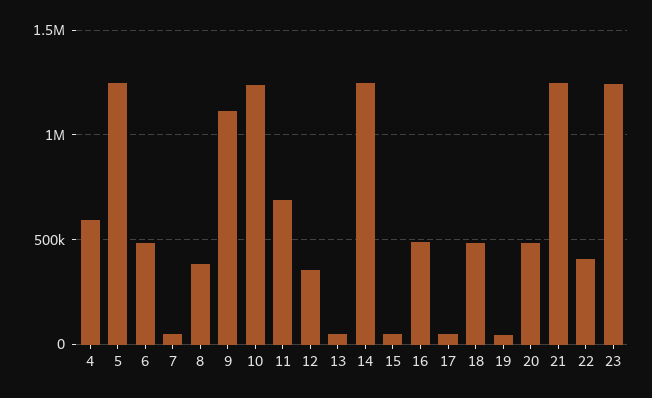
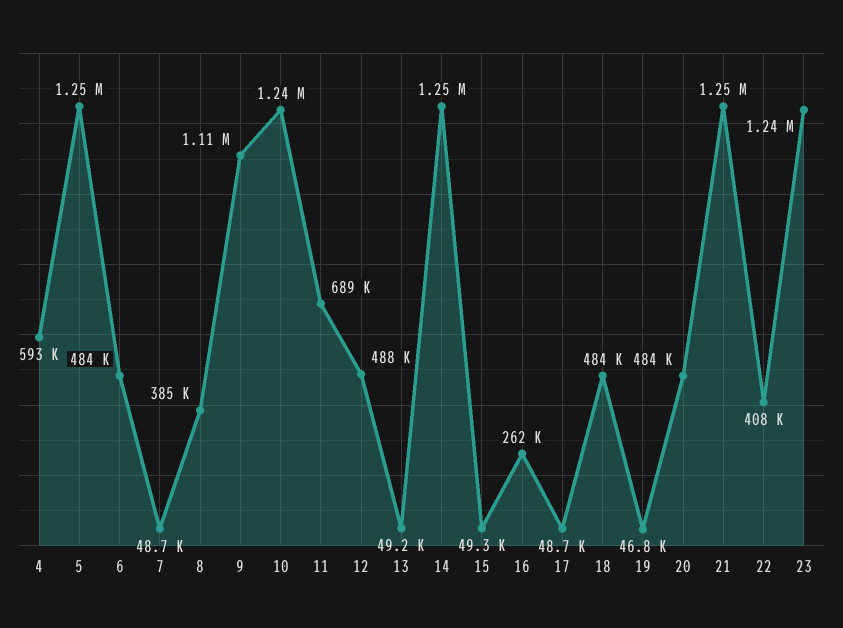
  {
    "4": 593000,
    "5": 1250000,
    "6": 484000,
    "7": 48700,
    "8": 385000,
    "9": 1110000,
    "10": 1240000,
    "11": 689000,
-   "12": 350000,
+   "12": 488000,
    "13": 49200,
    "14": 1250000,
    "15": 49300,
-   "16": 500000,
+   "16": 262000,
    "17": 48700,
    "18": 484000,
    "19": 46800,
    "20": 484000,
    "21": 1250000,
    "22": 408000,
    "23": 1240000
  }

